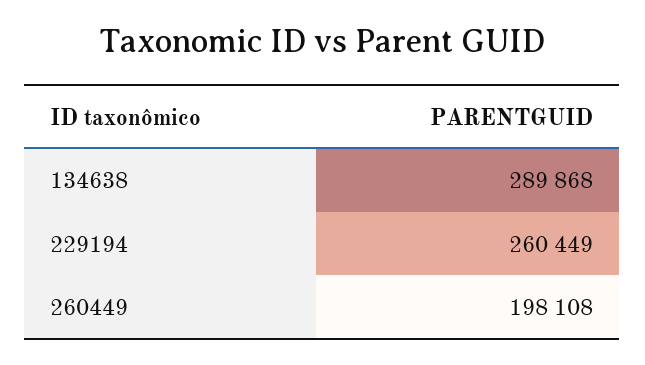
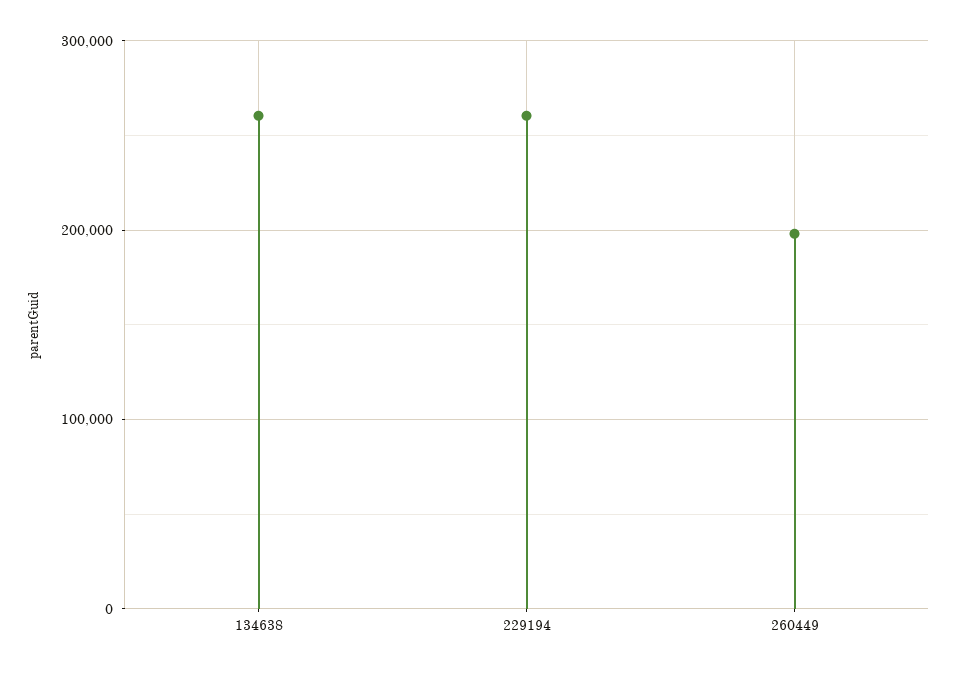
  {
-   "134638": 289868,
+   "134638": 260000,
    "229194": 260449,
    "260449": 198108
  }

